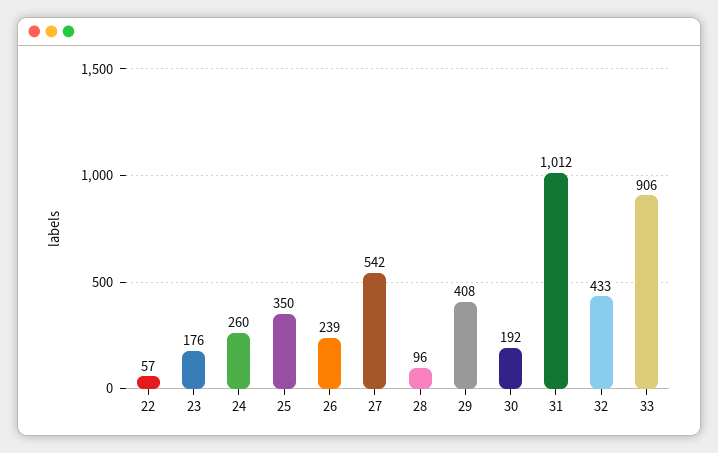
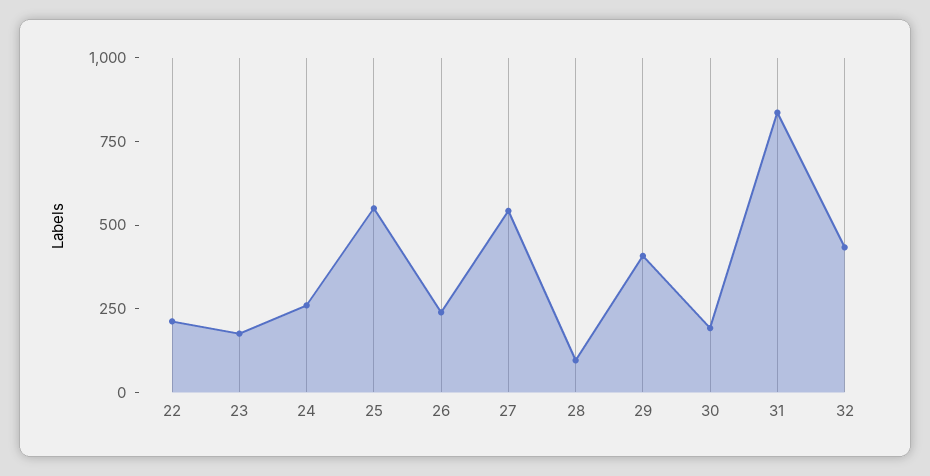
  {
-   "22": 57,
+   "22": 200,
    "23": 176,
    "24": 260,
-   "25": 350,
+   "25": 550,
    "26": 239,
    "27": 542,
    "28": 96,
    "29": 408,
    "30": 192,
-   "31": 1012,
+   "31": 850,
-   "32": 433,
+   "32": 433
-   "33": 906
  }

